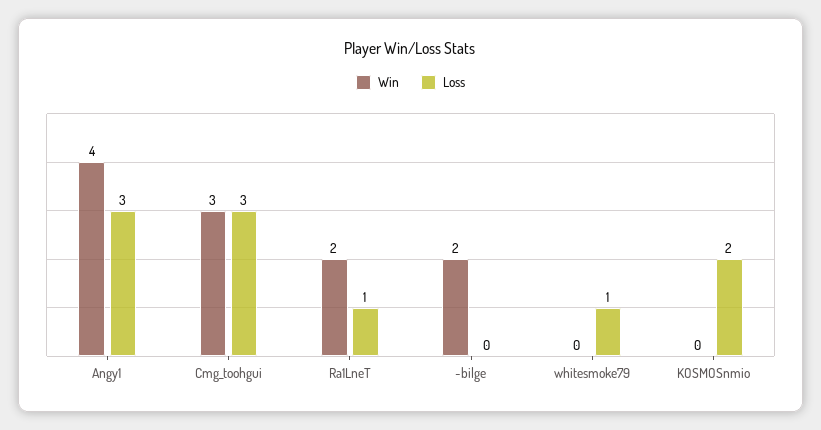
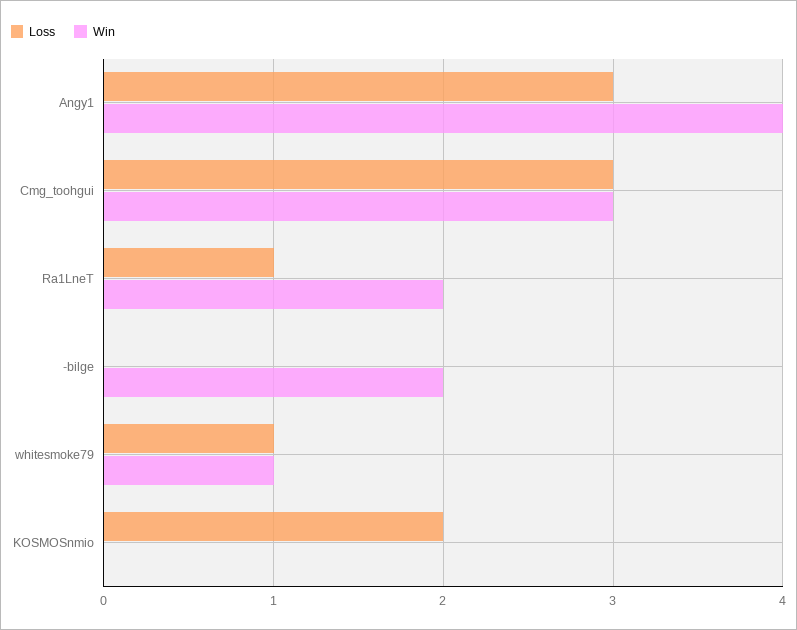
  {
    "Win": {
      "Angy1": 4,
      "Cmg_toohgui": 3,
      "Ra1LneT": 2,
      "-bilge": 2,
-     "whitesmoke79": 0,
+     "whitesmoke79": 1,
      "KOSMOSnmio": 0
    },
    "Loss": {
      "Angy1": 3,
      "Cmg_toohgui": 3,
      "Ra1LneT": 1,
      "-bilge": 0,
      "whitesmoke79": 1,
      "KOSMOSnmio": 2
    }
  }

